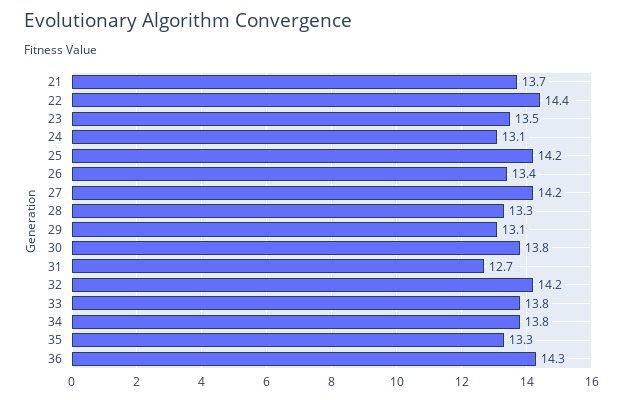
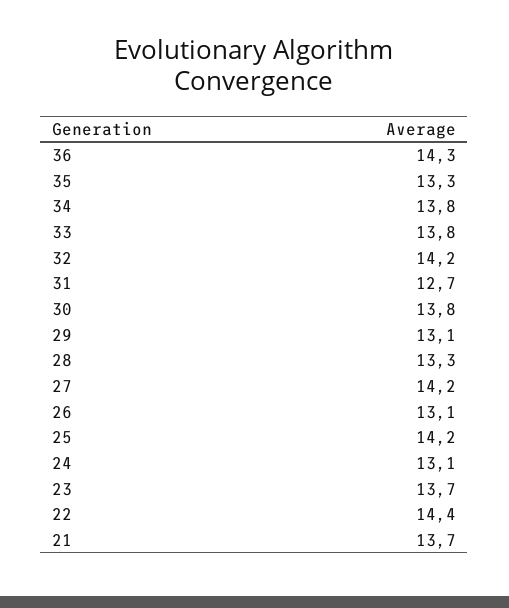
  {
    "21": 13.7,
    "22": 14.4,
-   "23": 13.5,
+   "23": 13.7,
    "24": 13.1,
    "25": 14.2,
-   "26": 13.4,
+   "26": 13.1,
    "27": 14.2,
    "28": 13.3,
    "29": 13.1,
    "30": 13.8,
    "31": 12.7,
    "32": 14.2,
    "33": 13.8,
    "34": 13.8,
    "35": 13.3,
    "36": 14.3
  }

